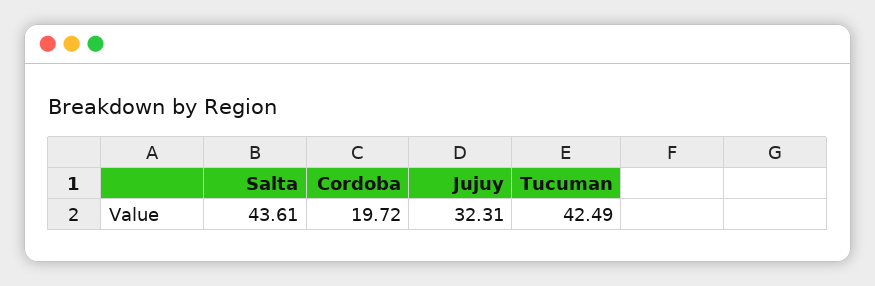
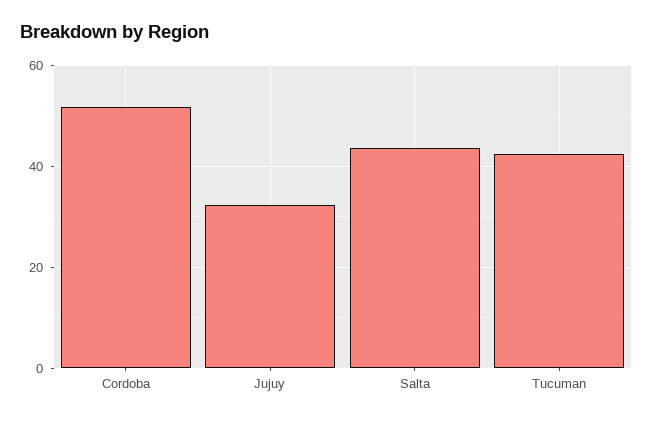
  {
    "Salta": 43.61,
-   "Cordoba": 19.72,
+   "Cordoba": 52,
    "Jujuy": 32.31,
    "Tucuman": 42.49
  }

